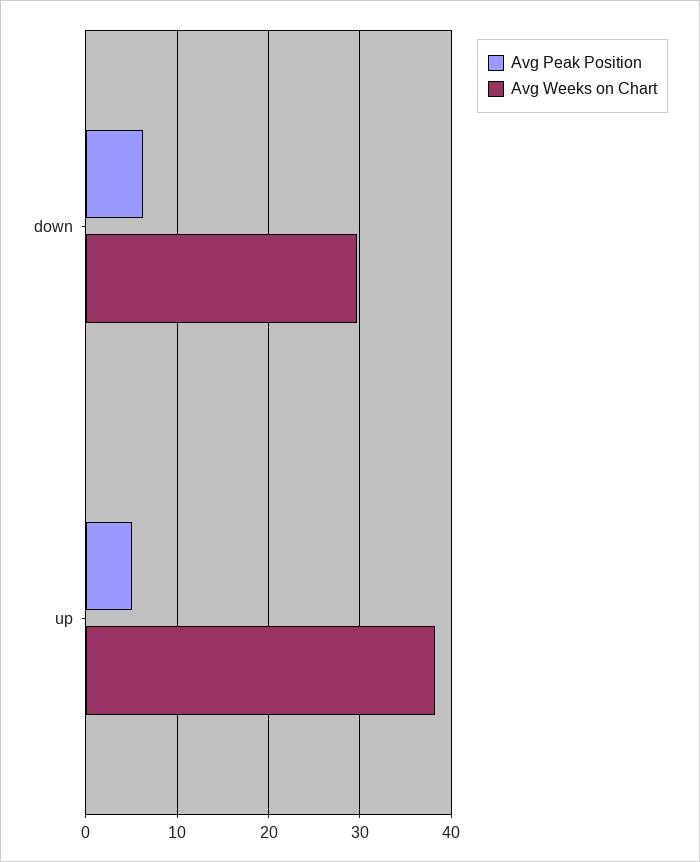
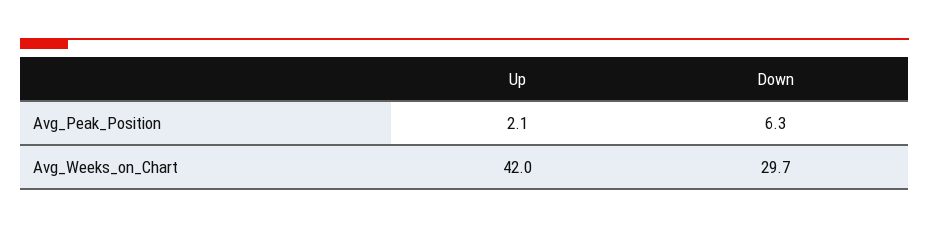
  {
    "Avg Peak Position": {
      "down": 6.3,
-     "up": 5
+     "up": 2.1
    },
    "Avg Weeks on Chart": {
      "down": 29.7,
-     "up": 38
+     "up": 42
    }
  }

